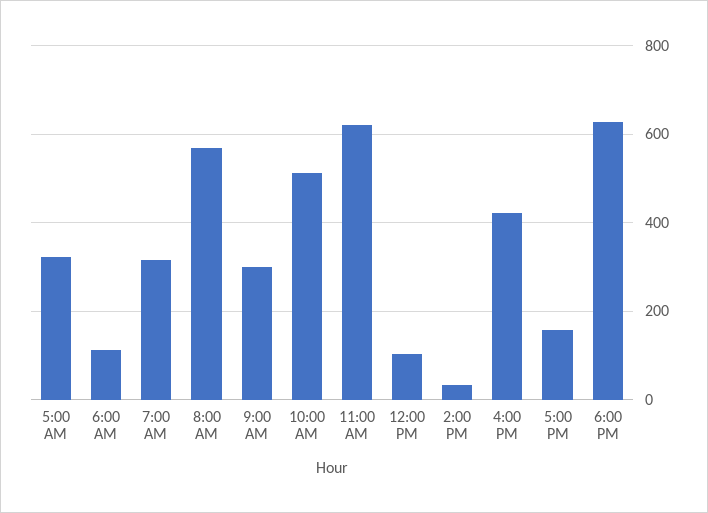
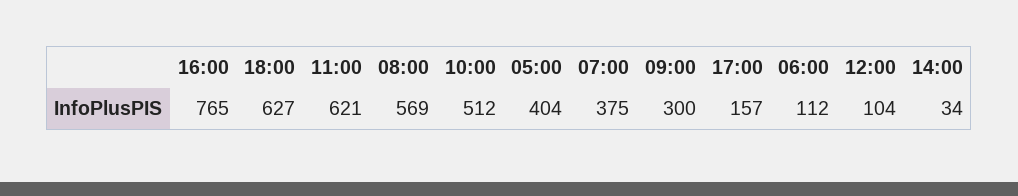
  {
-   "5:00 AM": 320,
+   "5:00 AM": 404,
    "6:00 AM": 112,
-   "7:00 AM": 320,
+   "7:00 AM": 375,
    "8:00 AM": 569,
    "9:00 AM": 300,
    "10:00 AM": 512,
    "11:00 AM": 621,
    "12:00 PM": 104,
    "2:00 PM": 34,
-   "4:00 PM": 420,
+   "4:00 PM": 765,
    "5:00 PM": 157,
    "6:00 PM": 627
  }

